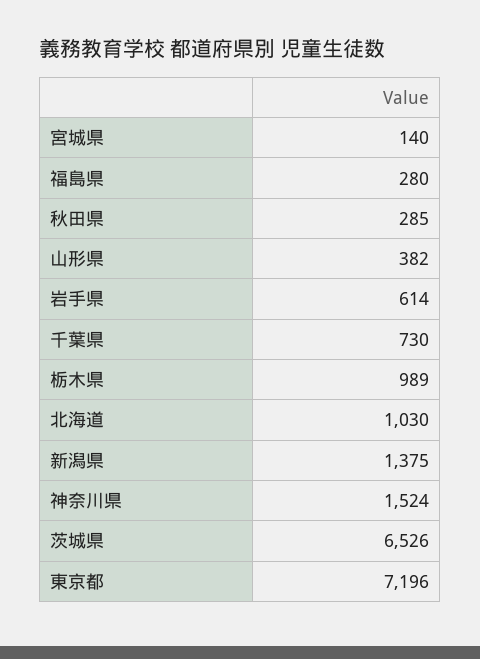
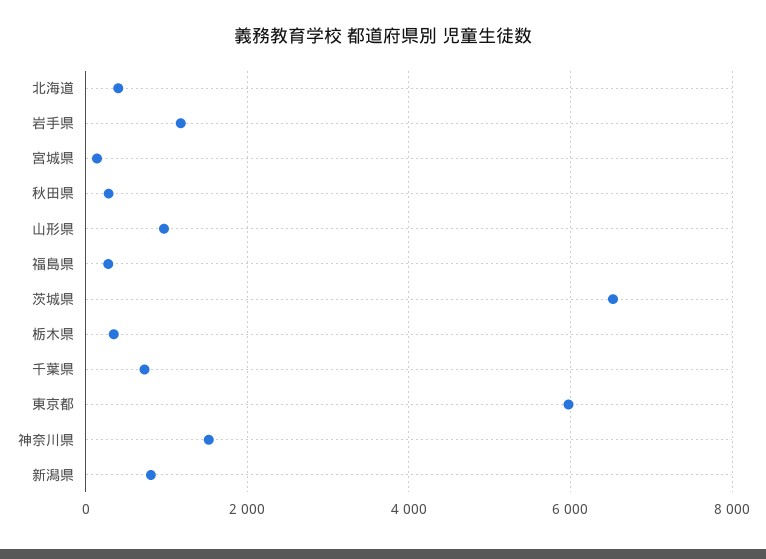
  {
    "宮城県": 140,
    "福島県": 280,
    "秋田県": 285,
-   "山形県": 382,
+   "山形県": 1000,
-   "岩手県": 614,
+   "岩手県": 1200,
    "千葉県": 730,
-   "栃木県": 989,
+   "栃木県": 400,
-   "北海道": 1030,
+   "北海道": 400,
-   "新潟県": 1375,
+   "新潟県": 800,
    "神奈川県": 1524,
    "茨城県": 6526,
-   "東京都": 7196
+   "東京都": 6000
  }

